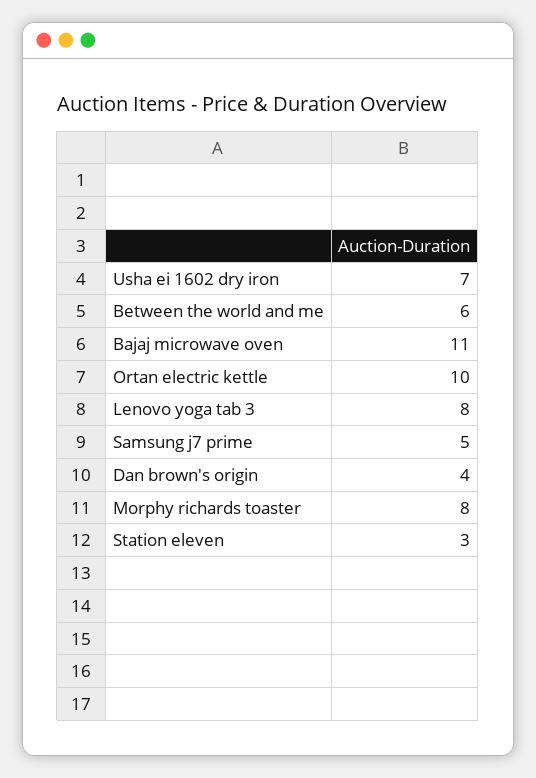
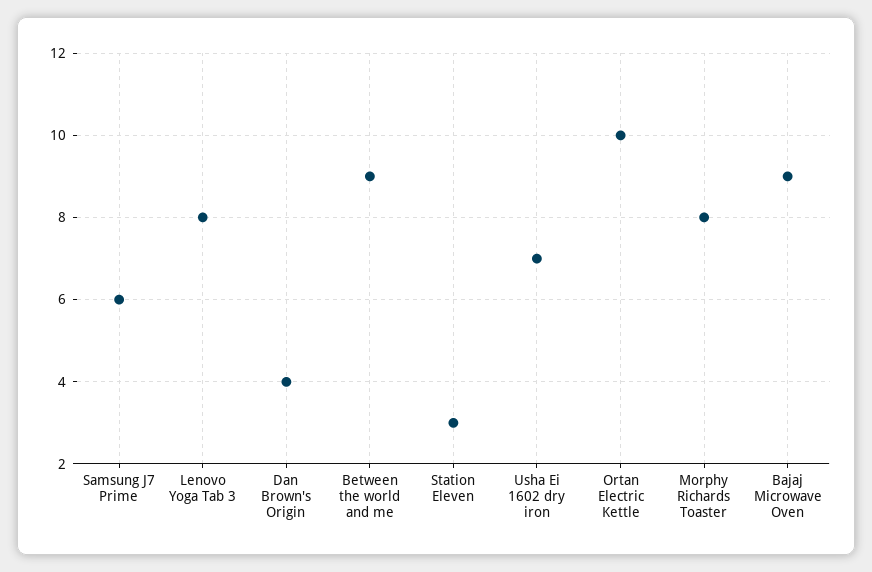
  {
    "Usha ei 1602 dry iron": 7,
-   "Between the world and me": 6,
+   "Between the world and me": 9,
-   "Bajaj microwave oven": 11,
+   "Bajaj microwave oven": 9,
    "Ortan electric kettle": 10,
    "Lenovo yoga tab 3": 8,
-   "Samsung j7 prime": 5,
+   "Samsung j7 prime": 6,
    "Dan brown's origin": 4,
    "Morphy richards toaster": 8,
    "Station eleven": 3
  }

